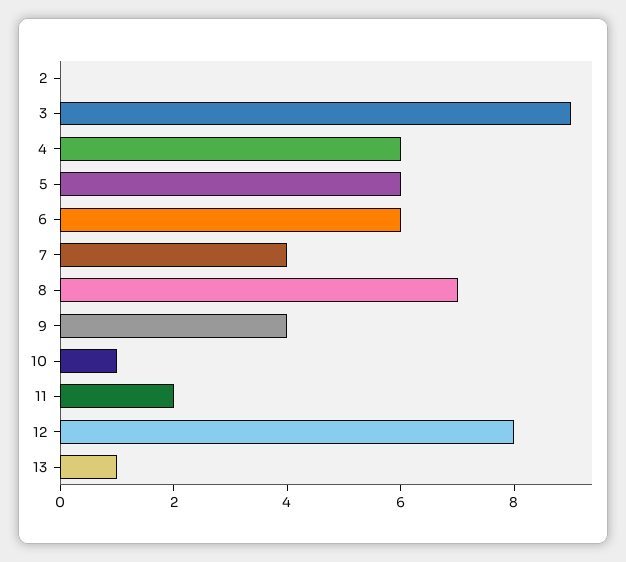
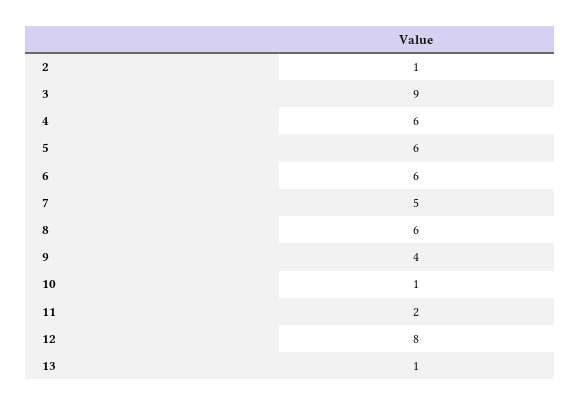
  {
-   "2": 0,
+   "2": 1,
    "3": 9,
    "4": 6,
    "5": 6,
    "6": 6,
-   "7": 4,
+   "7": 5,
-   "8": 7,
+   "8": 6,
    "9": 4,
    "10": 1,
    "11": 2,
    "12": 8,
    "13": 1
  }

